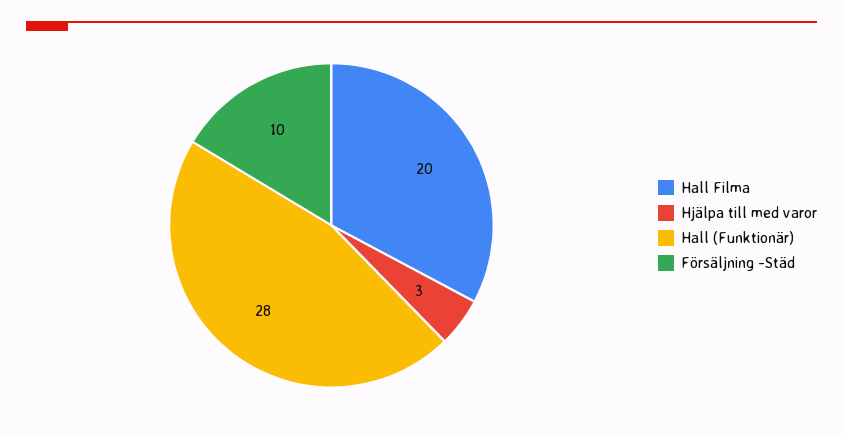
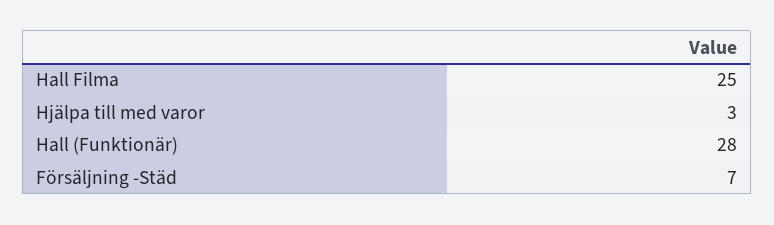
  {
-   "Hall Filma": 20,
+   "Hall Filma": 25,
    "Hjälpa till med varor": 3,
    "Hall (Funktionär)": 28,
-   "Försäljning -Städ": 10
+   "Försäljning -Städ": 7
  }

